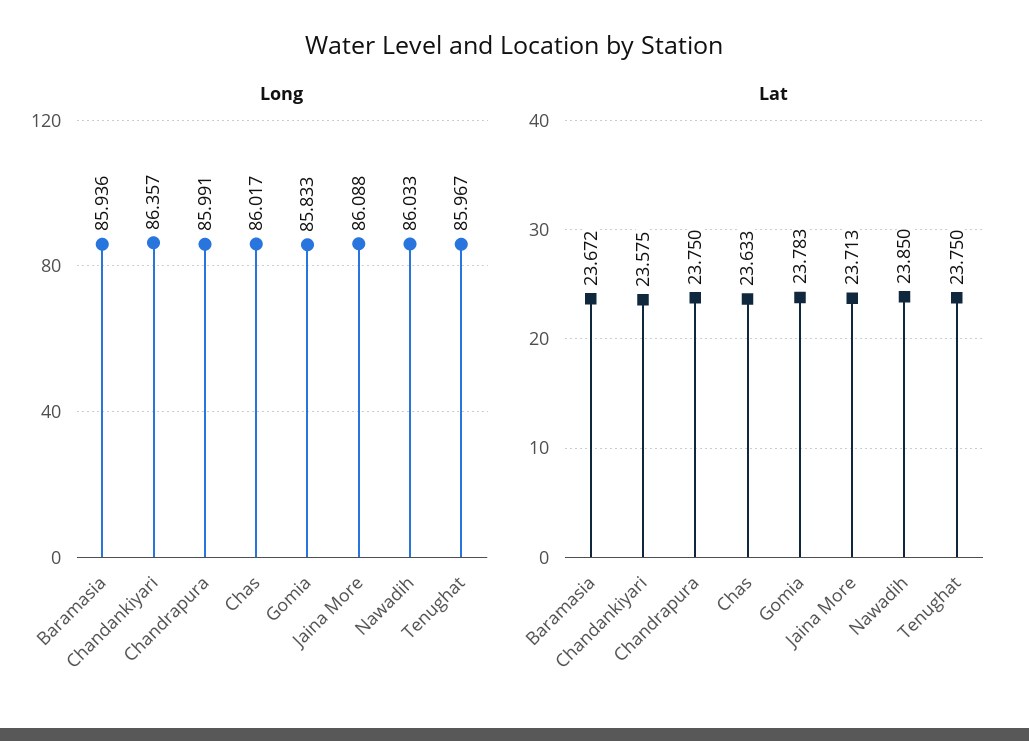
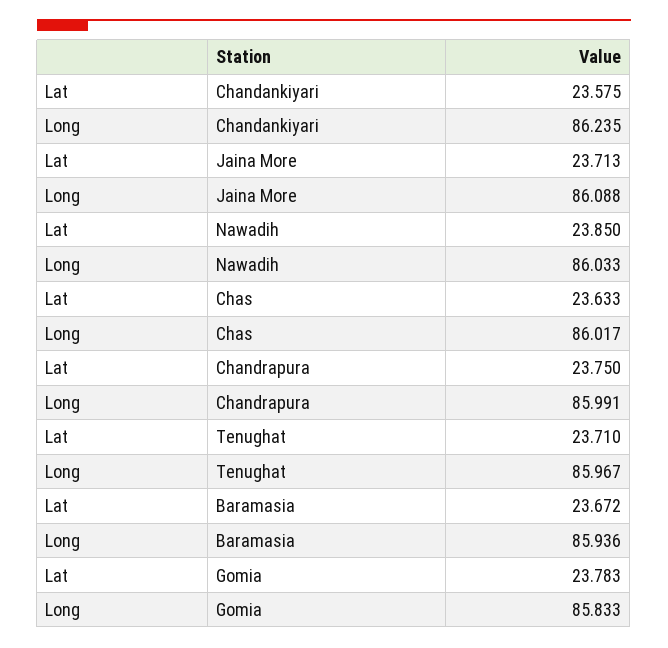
  {
    "Long": {
      "Baramasia": 85.936,
-     "Chandankiyari": 86.357,
+     "Chandankiyari": 86.235,
      "Chandrapura": 85.991,
      "Chas": 86.017,
      "Gomia": 85.833,
      "Jaina More": 86.088,
      "Nawadih": 86.033,
      "Tenughat": 85.967
    },
    "Lat": {
      "Baramasia": 23.672,
      "Chandankiyari": 23.575,
      "Chandrapura": 23.75,
      "Chas": 23.633,
      "Gomia": 23.783,
      "Jaina More": 23.713,
      "Nawadih": 23.85,
-     "Tenughat": 23.75
+     "Tenughat": 23.71
    }
  }

